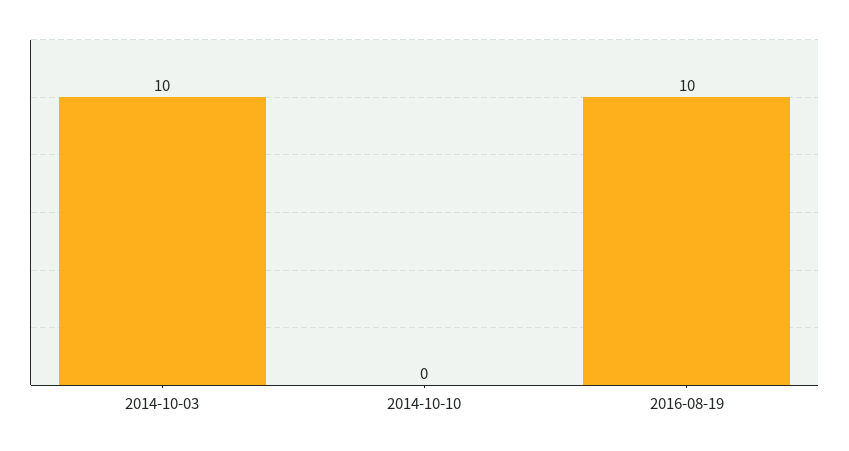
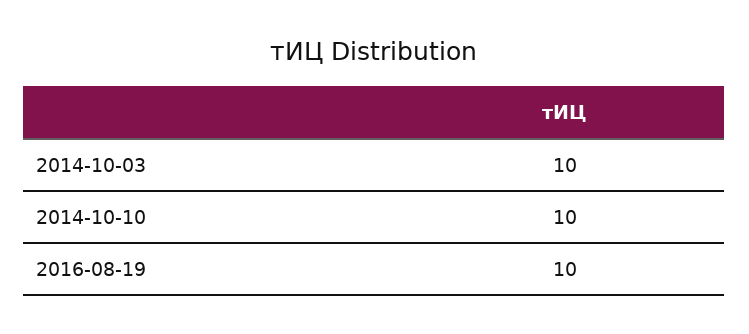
  {
    "2014-10-03": 10,
-   "2014-10-10": 0,
+   "2014-10-10": 10,
    "2016-08-19": 10
  }

